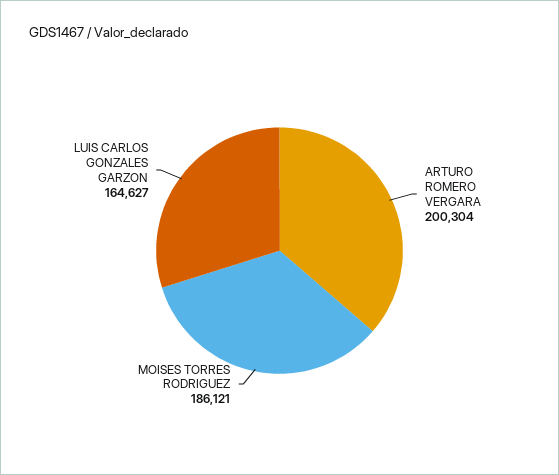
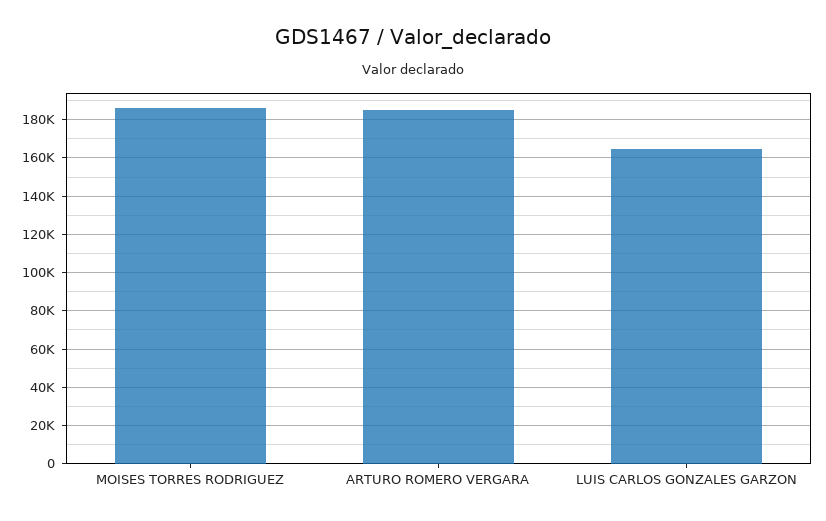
  {
-   "ARTURO ROMERO VERGARA": 200304,
+   "ARTURO ROMERO VERGARA": 185000,
    "MOISES TORRES RODRIGUEZ": 186121,
    "LUIS CARLOS GONZALES GARZON": 164627
  }

